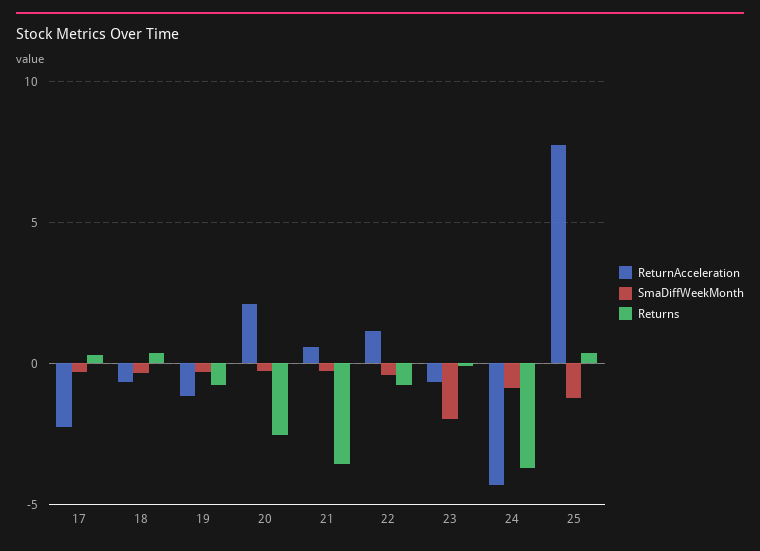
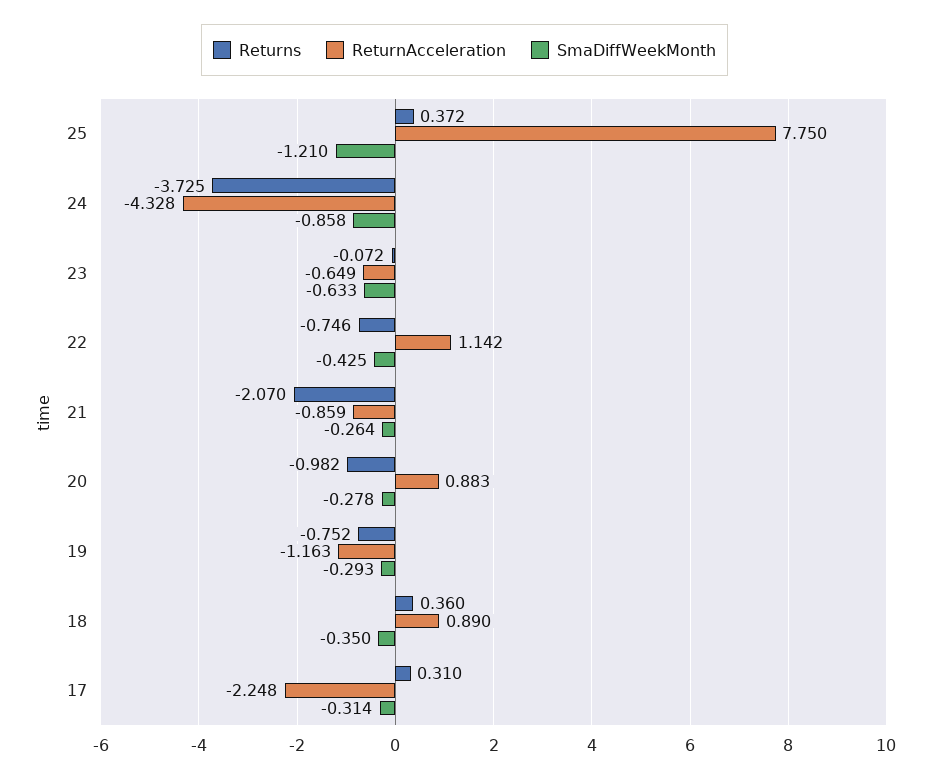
  {
    "ReturnAcceleration": {
      "17": -2.248,
-     "18": -0.5,
+     "18": 0.89,
      "19": -1.163,
-     "20": 2,
+     "20": 0.883,
-     "21": 0.5,
+     "21": -0.859,
      "22": 1.142,
      "23": -0.649,
      "24": -4.328,
      "25": 7.75
    },
    "SmaDiffWeekMonth": {
      "17": -0.314,
      "18": -0.35,
      "19": -0.293,
      "20": -0.278,
      "21": -0.264,
      "22": -0.425,
-     "23": -2,
+     "23": -0.633,
      "24": -0.858,
      "25": -1.21
    },
    "Returns": {
      "17": 0.31,
      "18": 0.36,
      "19": -0.752,
-     "20": -2.5,
+     "20": -0.982,
-     "21": -3.5,
+     "21": -2.07,
      "22": -0.746,
      "23": -0.072,
      "24": -3.725,
      "25": 0.372
    }
  }

